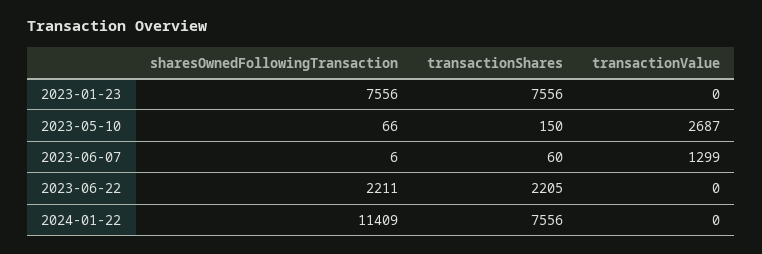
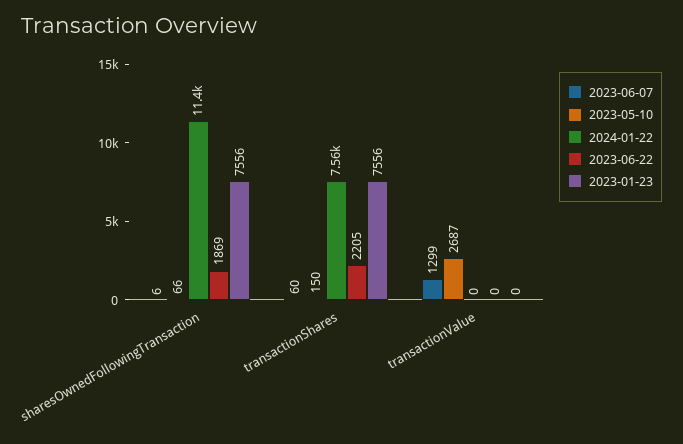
  {
    "2023-01-23": {
      "sharesOwnedFollowingTransaction": 7556,
      "transactionShares": 7556,
      "transactionValue": 0
    },
    "2023-05-10": {
      "sharesOwnedFollowingTransaction": 66,
      "transactionShares": 150,
      "transactionValue": 2687
    },
    "2023-06-07": {
      "sharesOwnedFollowingTransaction": 6,
      "transactionShares": 60,
      "transactionValue": 1299
    },
    "2023-06-22": {
-     "sharesOwnedFollowingTransaction": 2211,
+     "sharesOwnedFollowingTransaction": 1869,
      "transactionShares": 2205,
      "transactionValue": 0
    },
    "2024-01-22": {
      "sharesOwnedFollowingTransaction": 11409,
      "transactionShares": 7556,
      "transactionValue": 0
    }
  }

